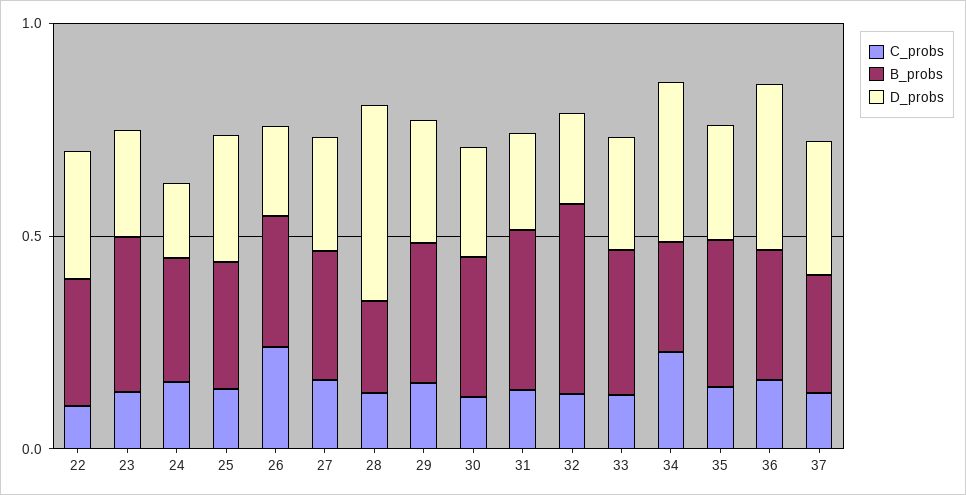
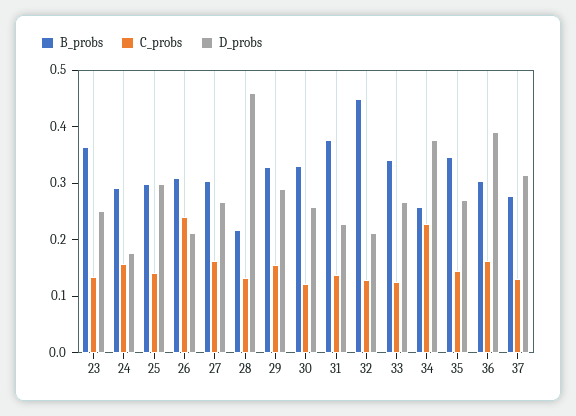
  {
    "C_probs": {
-     "22": 0.1,
      "23": 0.14,
      "24": 0.16,
      "25": 0.14,
      "26": 0.24,
      "27": 0.16,
      "28": 0.14,
      "29": 0.16,
      "30": 0.12,
      "31": 0.14,
      "32": 0.12,
      "33": 0.12,
      "34": 0.22,
      "35": 0.14,
      "36": 0.16,
      "37": 0.14
    },
    "B_probs": {
-     "22": 0.3,
      "23": 0.36,
      "24": 0.3,
      "25": 0.3,
      "26": 0.3,
      "27": 0.3,
      "28": 0.22,
      "29": 0.32,
      "30": 0.34,
      "31": 0.38,
      "32": 0.44,
      "33": 0.34,
      "34": 0.26,
      "35": 0.34,
      "36": 0.3,
      "37": 0.28
    },
    "D_probs": {
-     "22": 0.3,
      "23": 0.26,
      "24": 0.18,
      "25": 0.3,
      "26": 0.22,
      "27": 0.26,
      "28": 0.46,
      "29": 0.3,
      "30": 0.26,
      "31": 0.22,
      "32": 0.22,
      "33": 0.26,
      "34": 0.38,
      "35": 0.28,
      "36": 0.4,
      "37": 0.32
    }
  }

